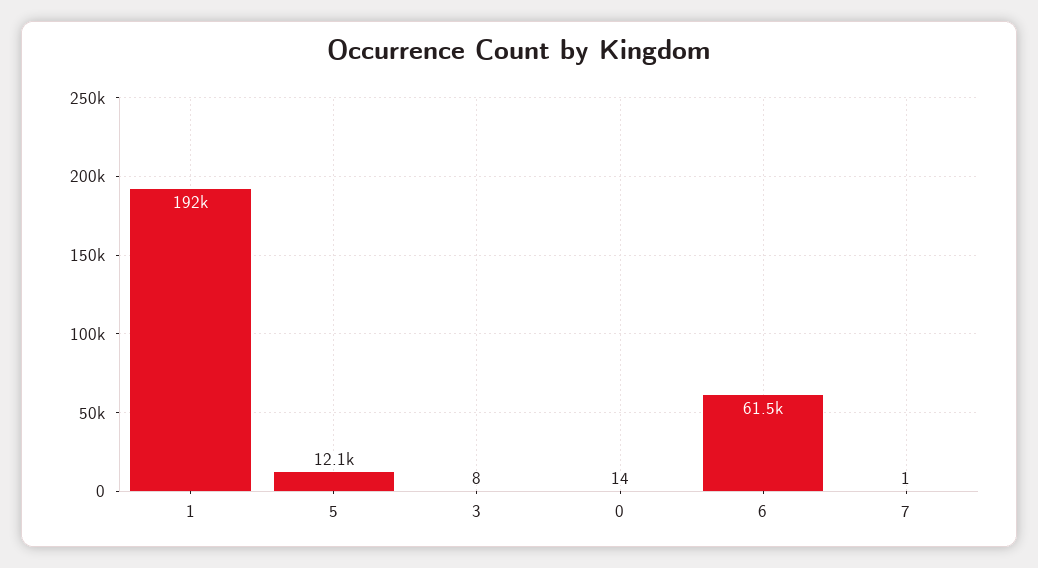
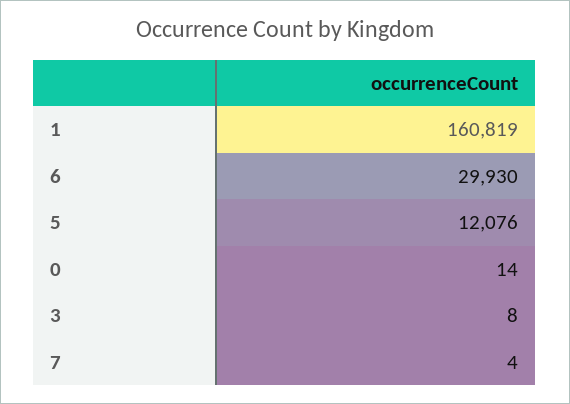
  {
-   "1": 192000,
+   "1": 160819,
    "5": 12076,
    "3": 8,
    "0": 14,
-   "6": 61500,
+   "6": 29930,
-   "7": 1
+   "7": 4
  }

